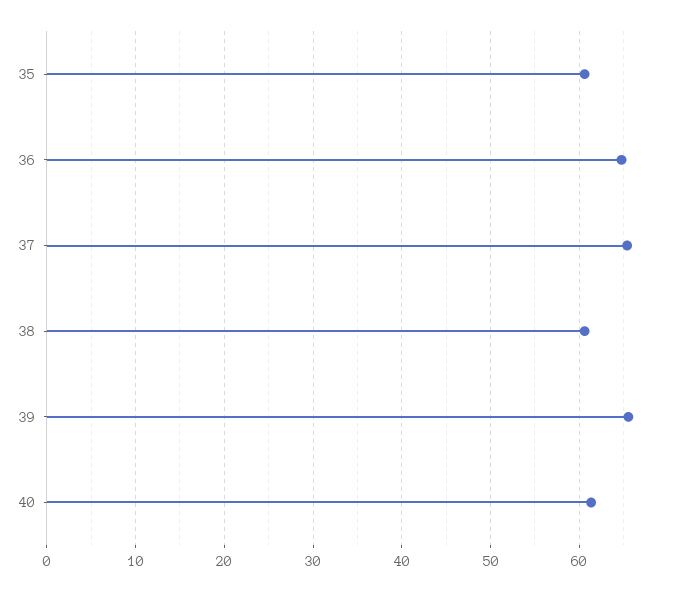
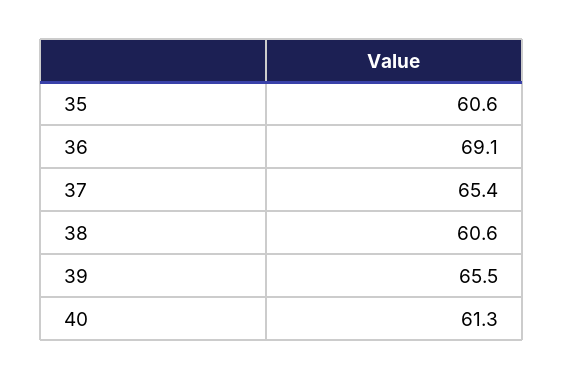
  {
    "35": 60.6,
-   "36": 65,
+   "36": 69.1,
    "37": 65.4,
    "38": 60.6,
    "39": 65.5,
    "40": 61.3
  }

